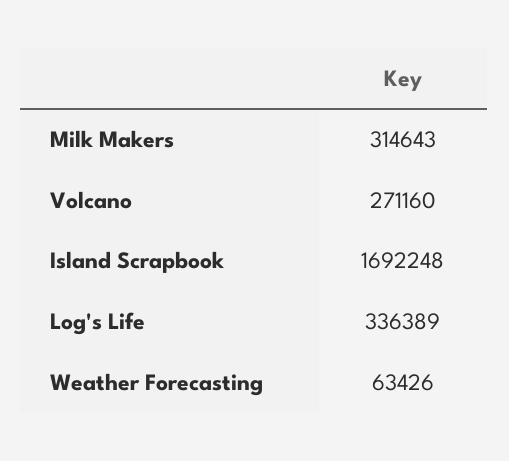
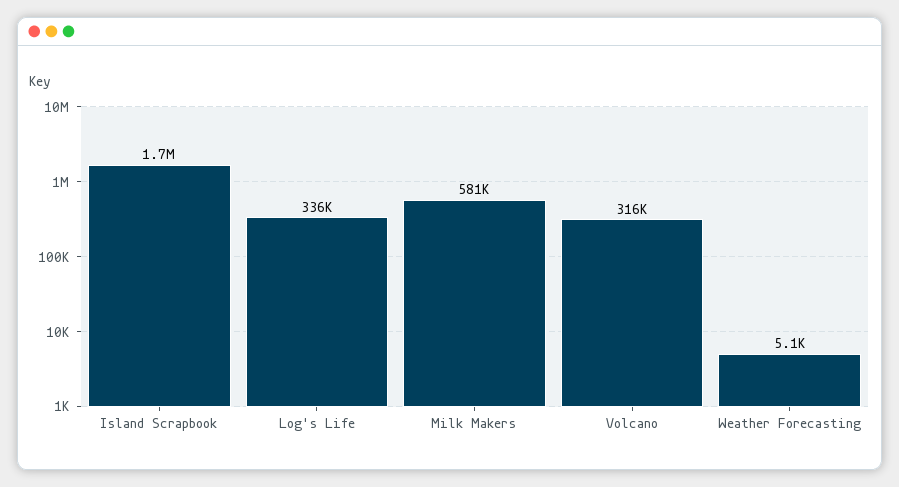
  {
-   "Milk Makers": 314643,
+   "Milk Makers": 581000,
-   "Volcano": 271160,
+   "Volcano": 316000,
    "Island Scrapbook": 1692248,
    "Log's Life": 336389,
-   "Weather Forecasting": 63426
+   "Weather Forecasting": 5100
  }

